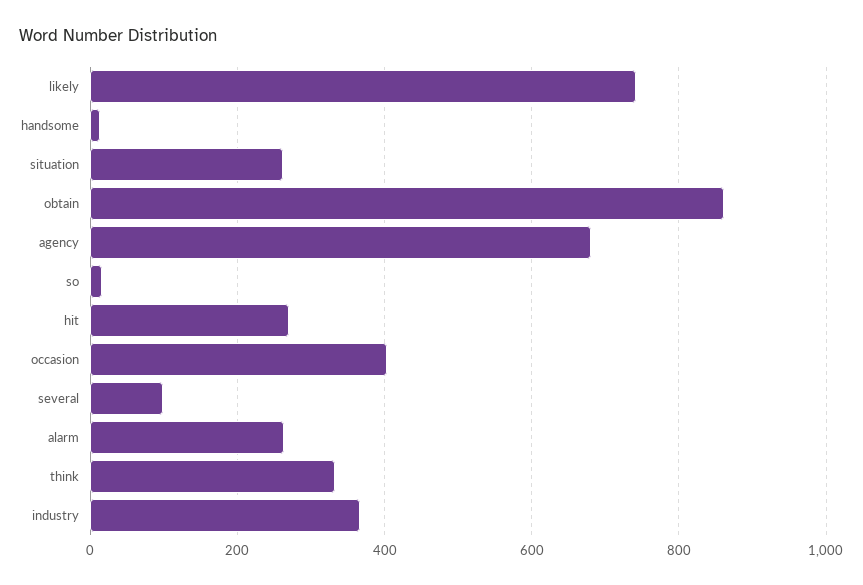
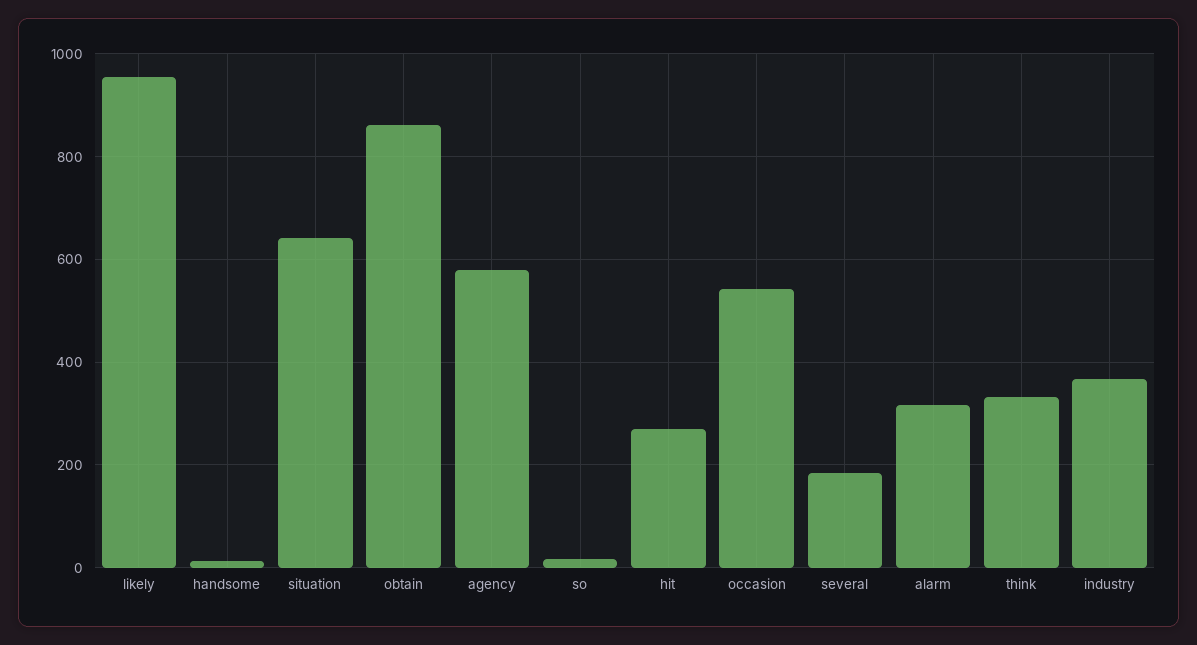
  {
-   "likely": 740,
+   "likely": 960,
    "handsome": 20,
-   "situation": 260,
+   "situation": 640,
    "obtain": 860,
-   "agency": 680,
+   "agency": 580,
    "so": 20,
    "hit": 280,
-   "occasion": 400,
+   "occasion": 540,
-   "several": 100,
+   "several": 180,
-   "alarm": 260,
+   "alarm": 320,
    "think": 340,
    "industry": 360
  }

